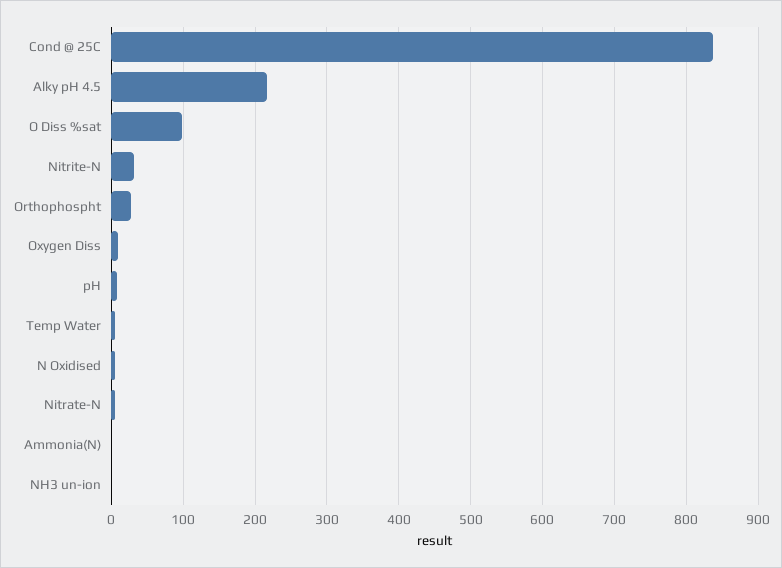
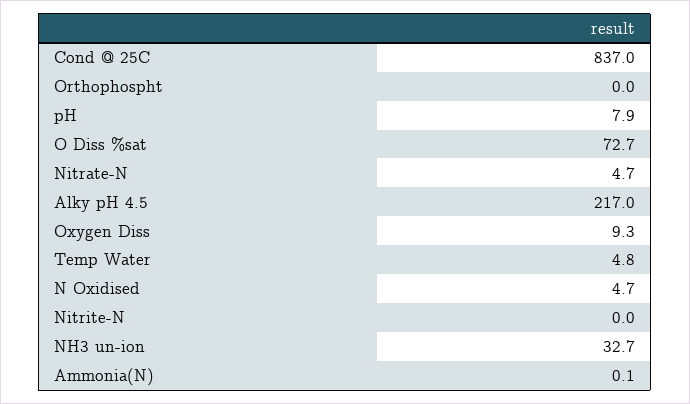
  {
    "Cond @ 25C": 837,
    "Alky pH 4.5": 217,
-   "O Diss %sat": 100,
+   "O Diss %sat": 72.7,
-   "Nitrite-N": 30,
+   "Nitrite-N": 0,
-   "Orthophospht": 30,
+   "Orthophospht": 0,
    "Oxygen Diss": 9.3,
    "pH": 7.9,
    "Temp Water": 4.8,
    "N Oxidised": 4.7,
    "Nitrate-N": 4.7,
    "Ammonia(N)": 0.1,
-   "NH3 un-ion": 0
+   "NH3 un-ion": 32.7
  }

